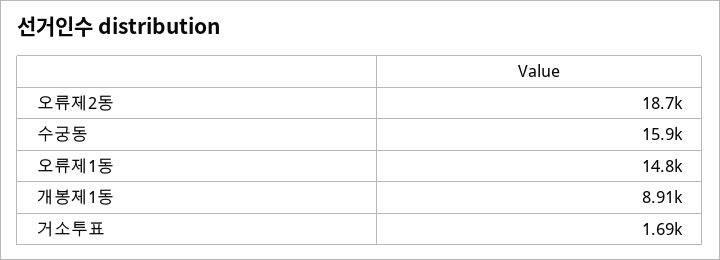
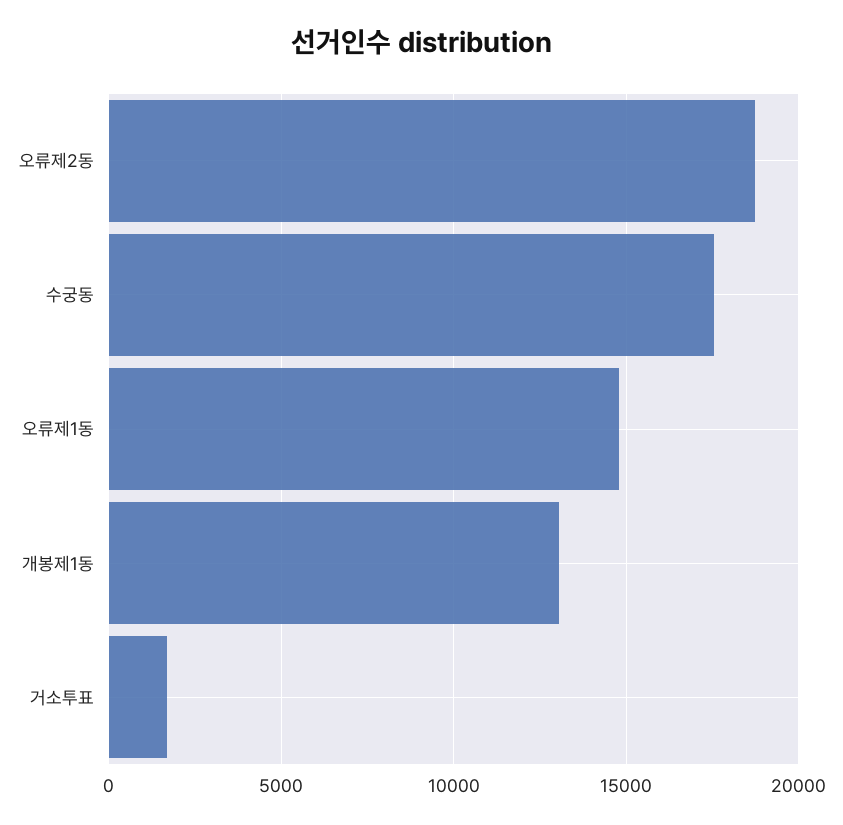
  {
    "오류제2동": 18700,
-   "수궁동": 15900,
+   "수궁동": 17500,
    "오류제1동": 14800,
-   "개봉제1동": 8910,
+   "개봉제1동": 13000,
    "거소투표": 1690
  }

